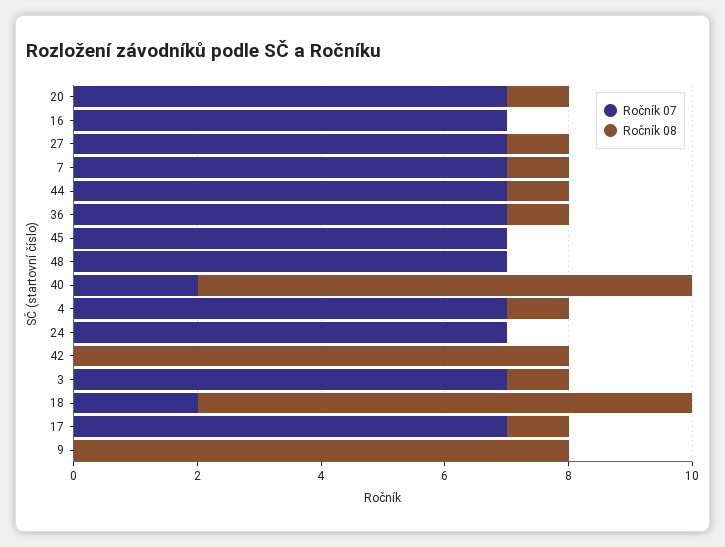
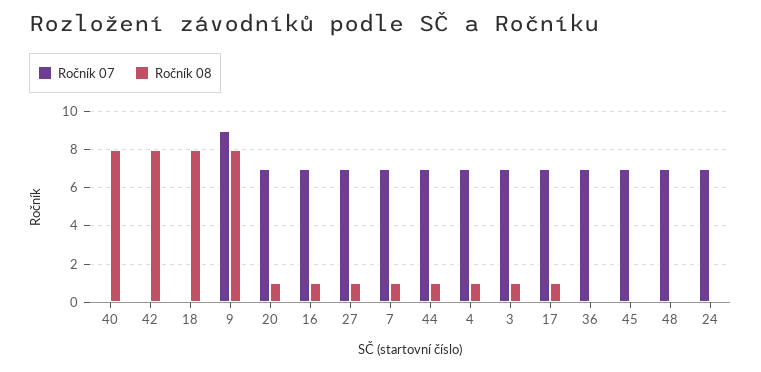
  {
    "Ročník 07": {
      "20": 7,
      "16": 7,
      "27": 7,
      "7": 7,
      "44": 7,
      "36": 7,
      "45": 7,
      "48": 7,
-     "40": 2,
+     "40": 0,
      "4": 7,
      "24": 7,
      "42": 0,
      "3": 7,
-     "18": 2,
+     "18": 0,
      "17": 7,
-     "9": 0
+     "9": 9
    },
    "Ročník 08": {
      "20": 1,
-     "16": 0,
+     "16": 1,
      "27": 1,
      "7": 1,
      "44": 1,
-     "36": 1,
+     "36": 0,
      "45": 0,
      "48": 0,
      "40": 8,
      "4": 1,
      "24": 0,
      "42": 8,
      "3": 1,
      "18": 8,
      "17": 1,
      "9": 8
    }
  }

